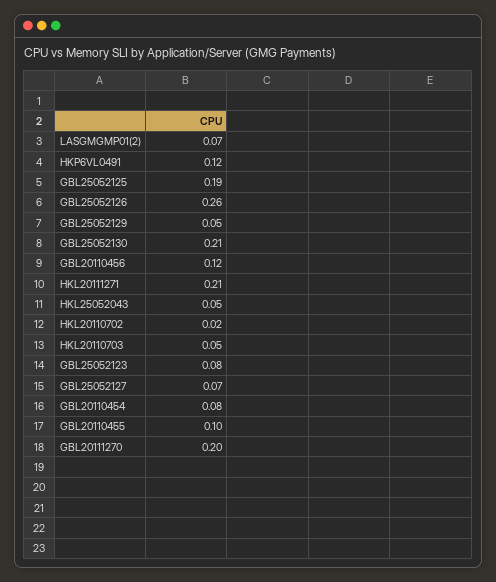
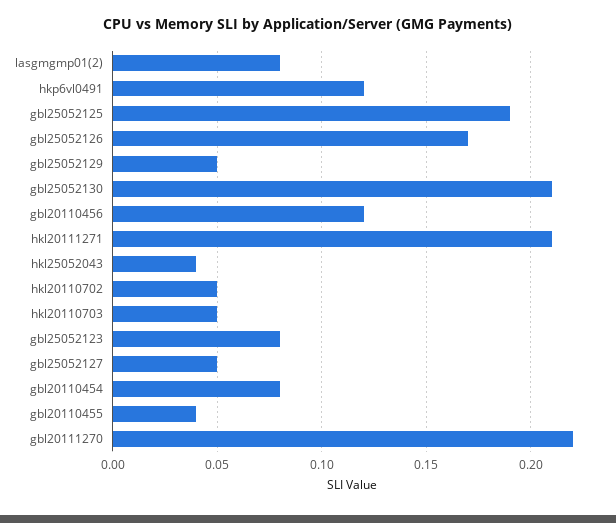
  {
-   "LASGMGMP01(2)": 0.07,
+   "LASGMGMP01(2)": 0.08,
    "HKP6VL0491": 0.12,
    "GBL25052125": 0.19,
-   "GBL25052126": 0.26,
+   "GBL25052126": 0.17,
    "GBL25052129": 0.05,
    "GBL25052130": 0.21,
    "GBL20110456": 0.12,
    "HKL20111271": 0.21,
-   "HKL25052043": 0.05,
+   "HKL25052043": 0.04,
-   "HKL20110702": 0.02,
+   "HKL20110702": 0.05,
    "HKL20110703": 0.05,
    "GBL25052123": 0.08,
-   "GBL25052127": 0.07,
+   "GBL25052127": 0.05,
    "GBL20110454": 0.08,
-   "GBL20110455": 0.1,
+   "GBL20110455": 0.04,
-   "GBL20111270": 0.2
+   "GBL20111270": 0.22
  }

